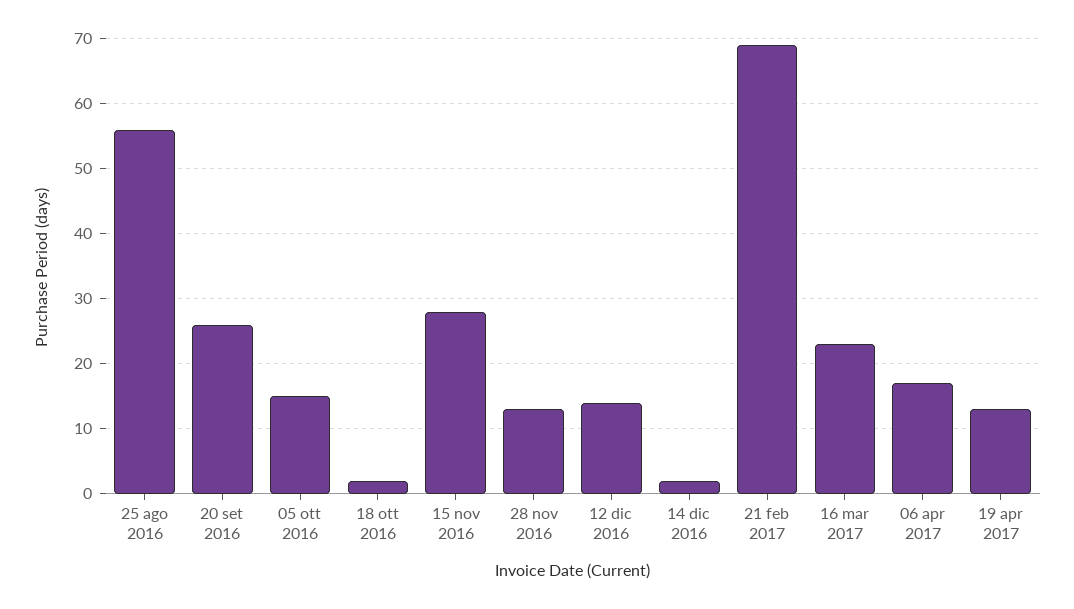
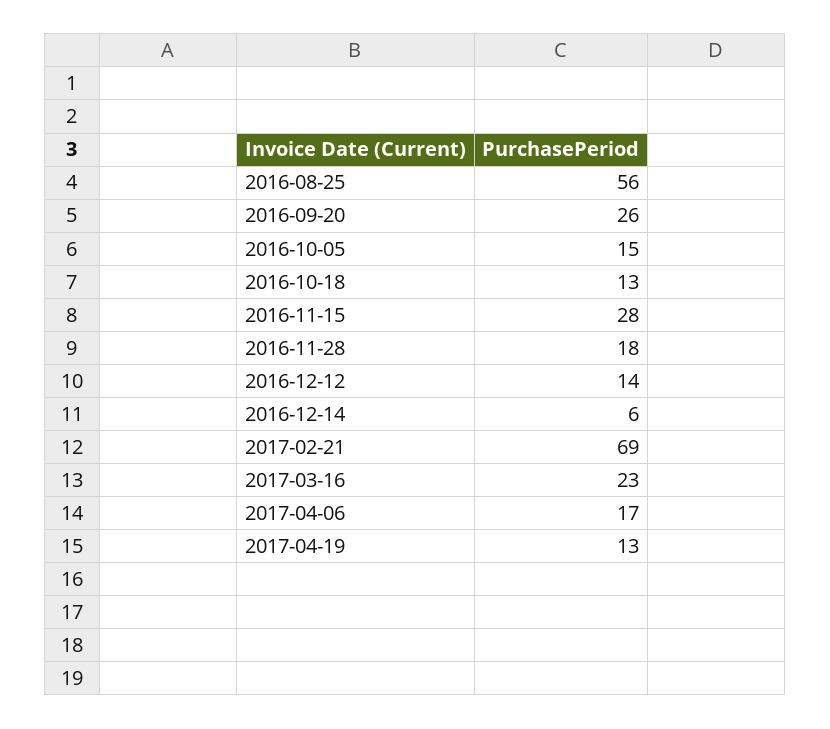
  {
    "25 ago 2016": 56,
    "20 set 2016": 26,
    "05 ott 2016": 15,
-   "18 ott 2016": 2,
+   "18 ott 2016": 13,
    "15 nov 2016": 28,
-   "28 nov 2016": 13,
+   "28 nov 2016": 18,
    "12 dic 2016": 14,
-   "14 dic 2016": 2,
+   "14 dic 2016": 6,
    "21 feb 2017": 69,
    "16 mar 2017": 23,
    "06 apr 2017": 17,
    "19 apr 2017": 13
  }

